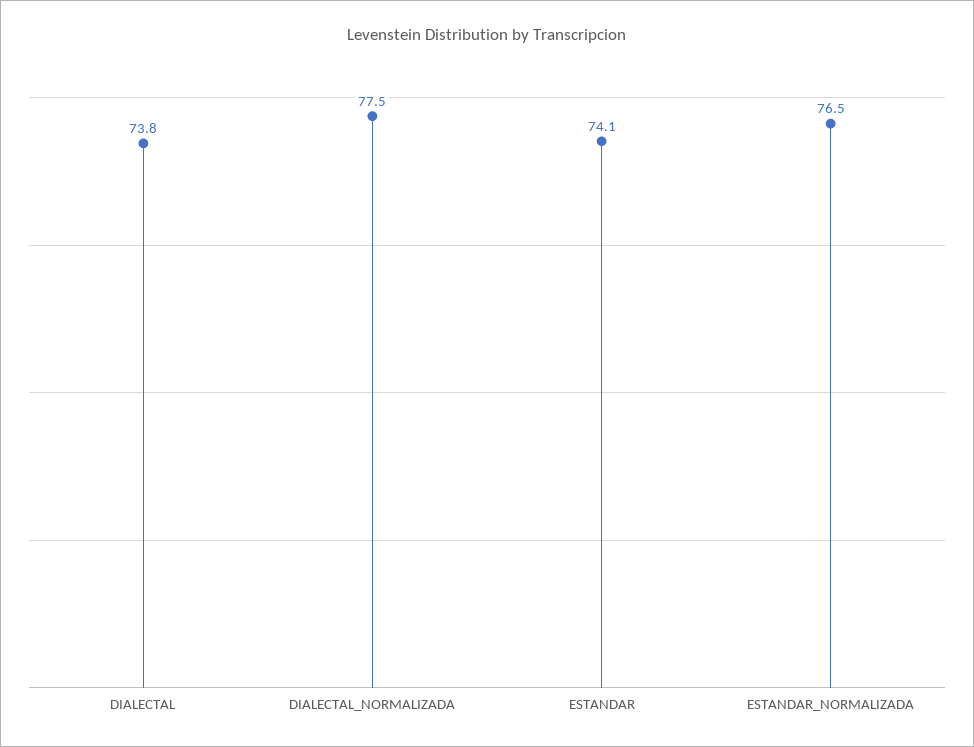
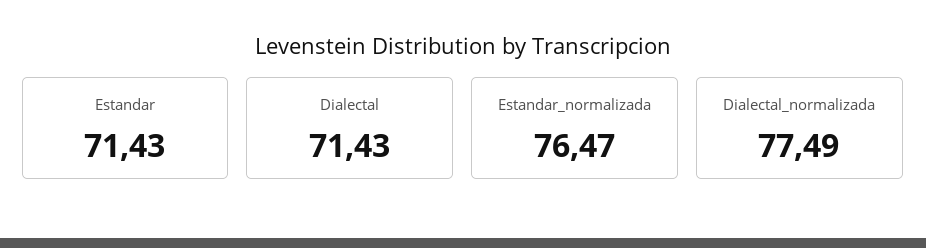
  {
-   "DIALECTAL": 73.8,
+   "DIALECTAL": 71.43,
    "DIALECTAL_NORMALIZADA": 77.49,
-   "ESTANDAR": 74.1,
+   "ESTANDAR": 71.43,
    "ESTANDAR_NORMALIZADA": 76.47
  }

